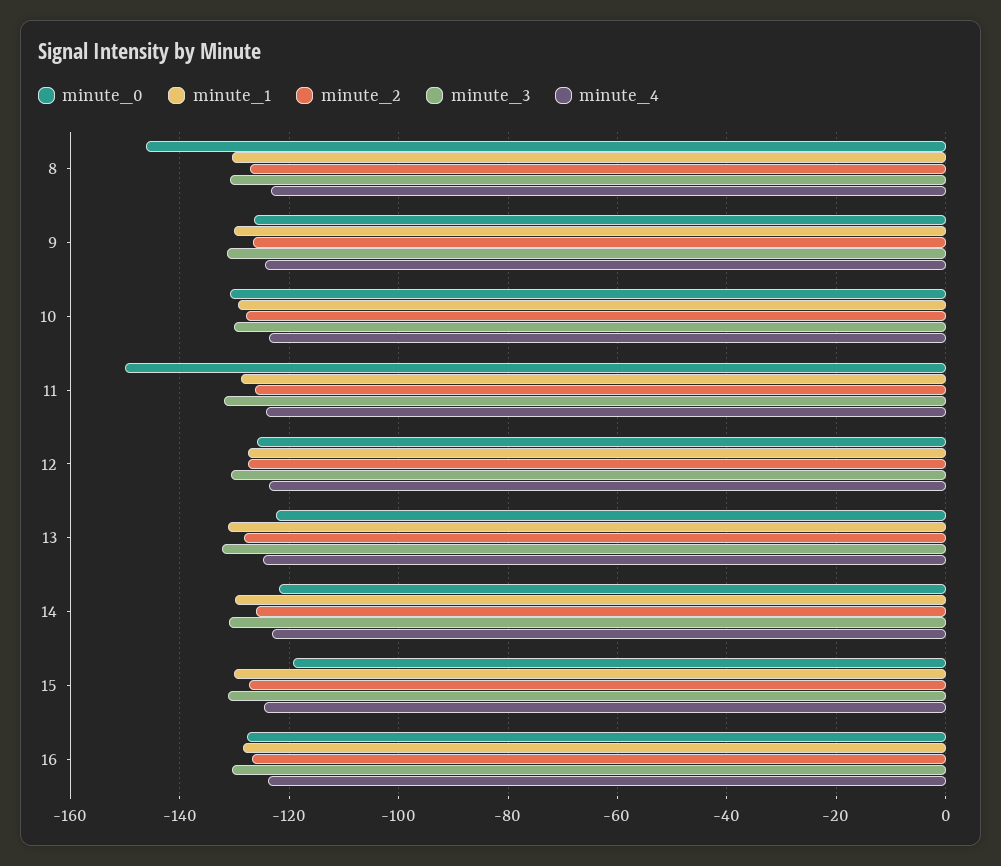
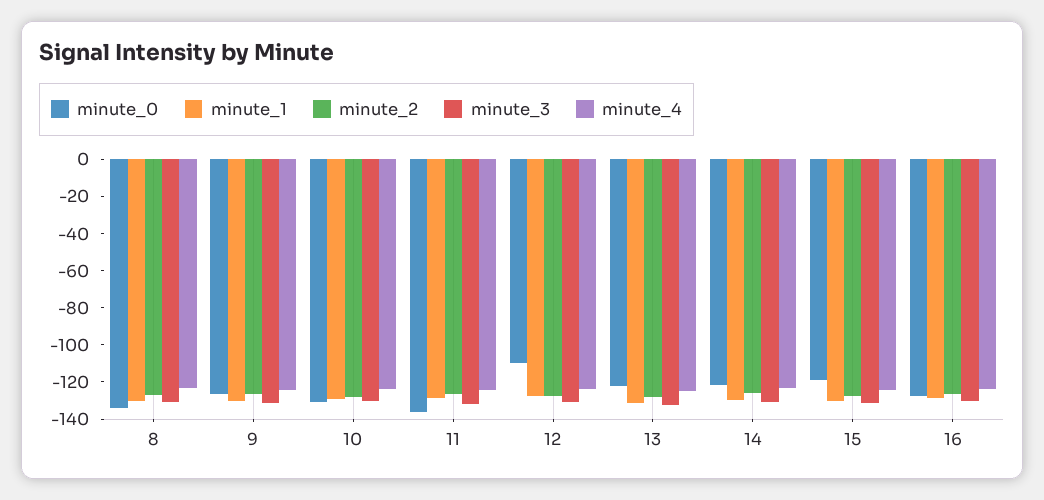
  {
    "minute_0": {
-     "8": -146,
+     "8": -135,
      "9": -126,
      "10": -130,
-     "11": -150,
+     "11": -135,
-     "12": -126,
+     "12": -110,
      "13": -122,
      "14": -122,
      "15": -120,
      "16": -128
    },
    "minute_1": {
      "8": -130,
      "9": -130,
      "10": -130,
      "11": -128,
      "12": -128,
      "13": -132,
      "14": -130,
      "15": -130,
      "16": -128
    },
    "minute_2": {
      "8": -128,
      "9": -126,
      "10": -128,
      "11": -126,
      "12": -128,
      "13": -128,
      "14": -126,
      "15": -128,
      "16": -126
    },
    "minute_3": {
      "8": -130,
      "9": -132,
      "10": -130,
      "11": -132,
      "12": -130,
      "13": -132,
      "14": -130,
      "15": -132,
      "16": -130
    },
    "minute_4": {
      "8": -124,
      "9": -124,
      "10": -124,
      "11": -124,
      "12": -124,
      "13": -124,
      "14": -124,
      "15": -124,
      "16": -124
    }
  }

